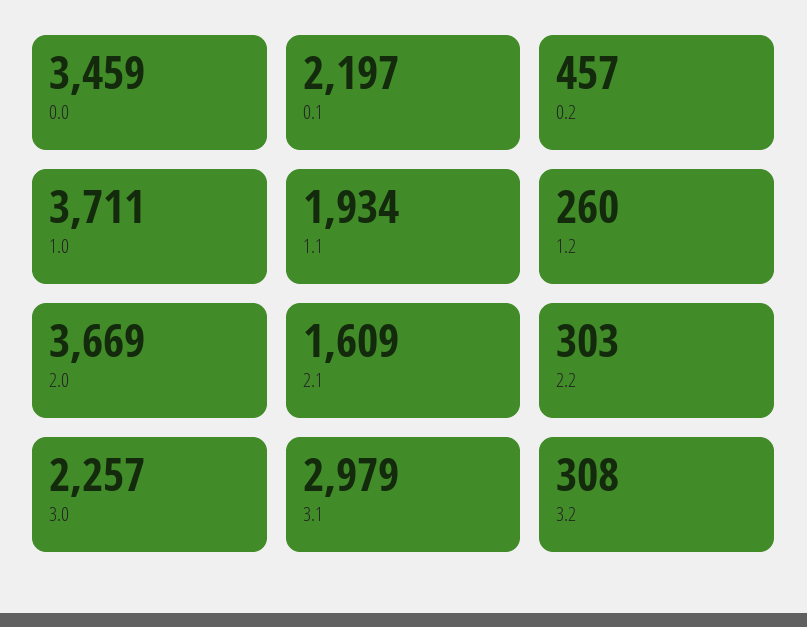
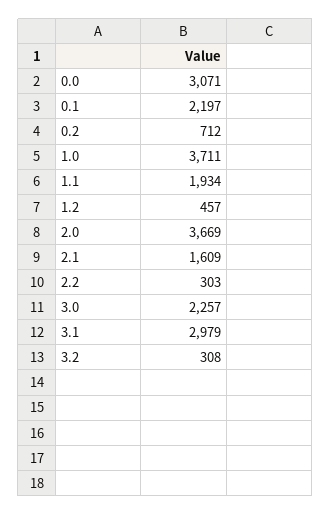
  {
-   "0.0": 3459,
+   "0.0": 3071,
    "0.1": 2197,
-   "0.2": 457,
+   "0.2": 712,
    "1.0": 3711,
    "1.1": 1934,
-   "1.2": 260,
+   "1.2": 457,
    "2.0": 3669,
    "2.1": 1609,
    "2.2": 303,
    "3.0": 2257,
    "3.1": 2979,
    "3.2": 308
  }

